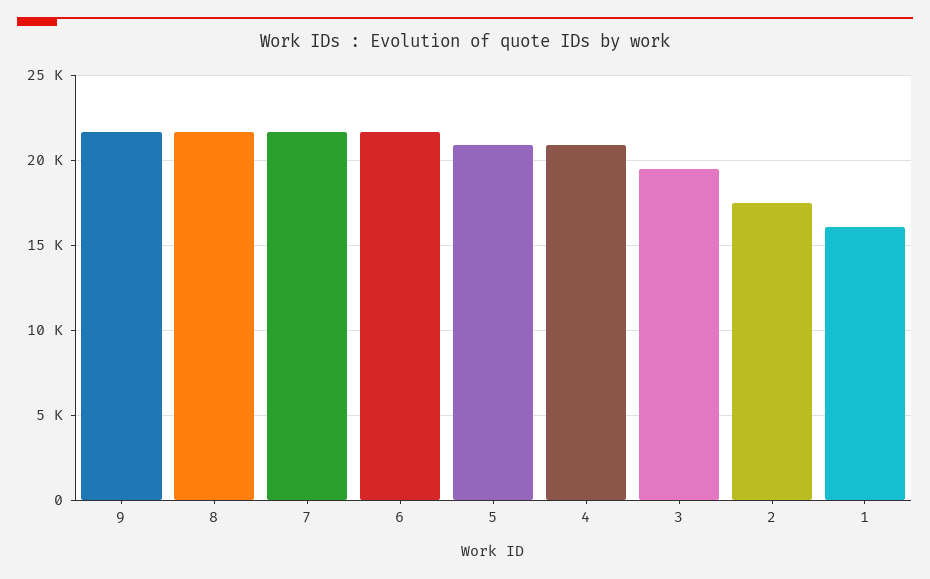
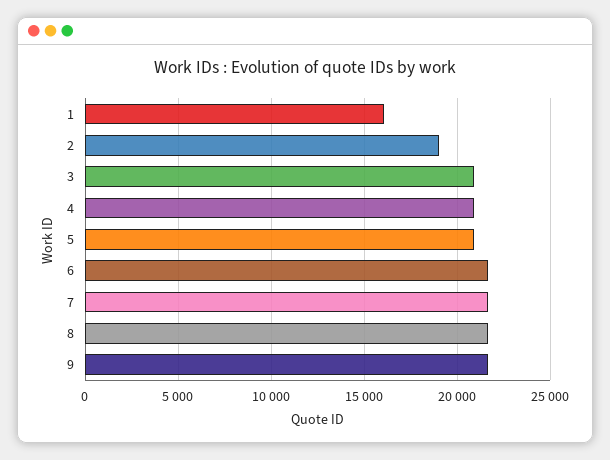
  {
    "9": 21500,
    "8": 21500,
    "7": 21500,
    "6": 21500,
    "5": 21000,
    "4": 21000,
-   "3": 19500,
+   "3": 21000,
-   "2": 17500,
+   "2": 19000,
    "1": 16000
  }

